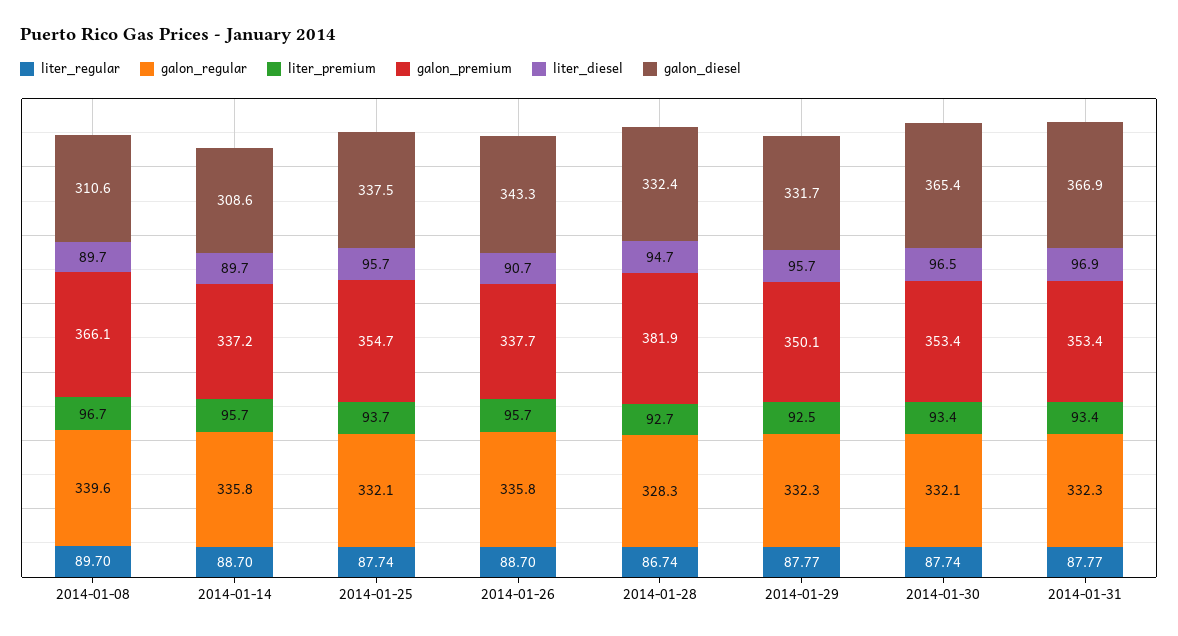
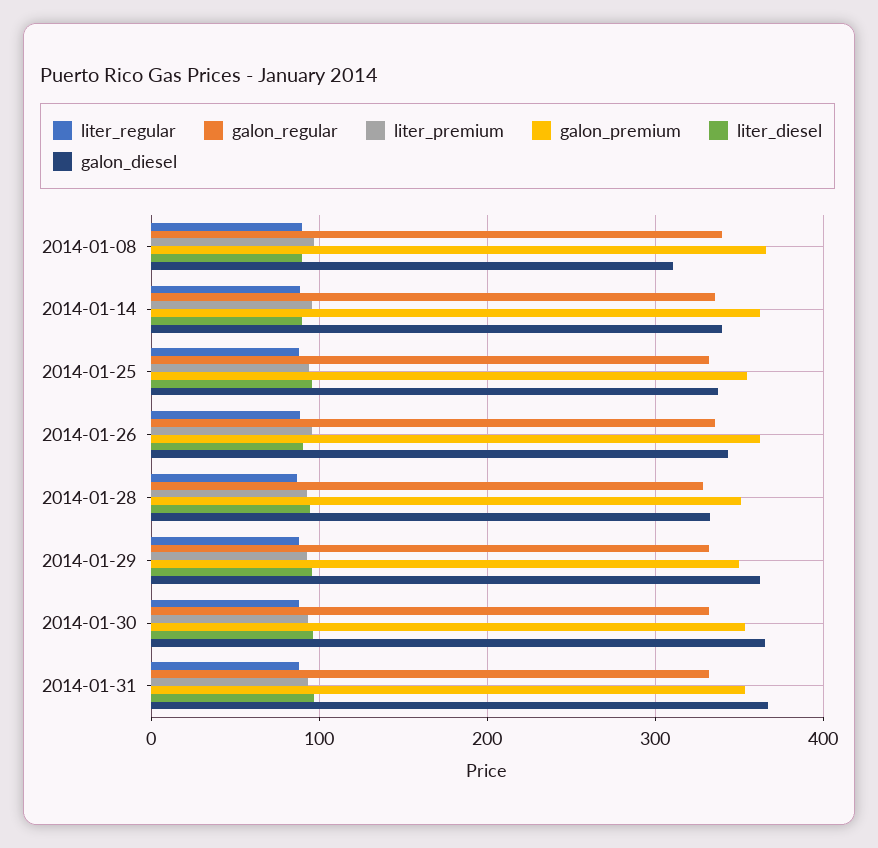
  {
    "liter_regular": {
      "2014-01-08": 89.7,
      "2014-01-14": 88.7,
      "2014-01-25": 87.74,
      "2014-01-26": 88.7,
      "2014-01-28": 86.74,
      "2014-01-29": 87.77,
      "2014-01-30": 87.74,
      "2014-01-31": 87.77
    },
    "galon_regular": {
      "2014-01-08": 339.6,
      "2014-01-14": 335.8,
      "2014-01-25": 332.1,
      "2014-01-26": 335.8,
      "2014-01-28": 328.3,
      "2014-01-29": 332.3,
      "2014-01-30": 332.1,
      "2014-01-31": 332.3
    },
    "liter_premium": {
      "2014-01-08": 96.7,
      "2014-01-14": 95.7,
      "2014-01-25": 93.7,
      "2014-01-26": 95.7,
      "2014-01-28": 92.7,
      "2014-01-29": 92.5,
      "2014-01-30": 93.4,
      "2014-01-31": 93.4
    },
    "galon_premium": {
      "2014-01-08": 366.1,
-     "2014-01-14": 337.2,
+     "2014-01-14": 360,
      "2014-01-25": 354.7,
-     "2014-01-26": 337.7,
+     "2014-01-26": 360,
-     "2014-01-28": 381.9,
+     "2014-01-28": 350,
      "2014-01-29": 350.1,
      "2014-01-30": 353.4,
      "2014-01-31": 353.4
    },
    "liter_diesel": {
      "2014-01-08": 89.7,
      "2014-01-14": 89.7,
      "2014-01-25": 95.7,
      "2014-01-26": 90.7,
      "2014-01-28": 94.7,
      "2014-01-29": 95.7,
      "2014-01-30": 96.5,
      "2014-01-31": 96.9
    },
    "galon_diesel": {
      "2014-01-08": 310.6,
-     "2014-01-14": 308.6,
+     "2014-01-14": 340,
      "2014-01-25": 337.5,
      "2014-01-26": 343.3,
      "2014-01-28": 332.4,
-     "2014-01-29": 331.7,
+     "2014-01-29": 360,
      "2014-01-30": 365.4,
      "2014-01-31": 366.9
    }
  }

